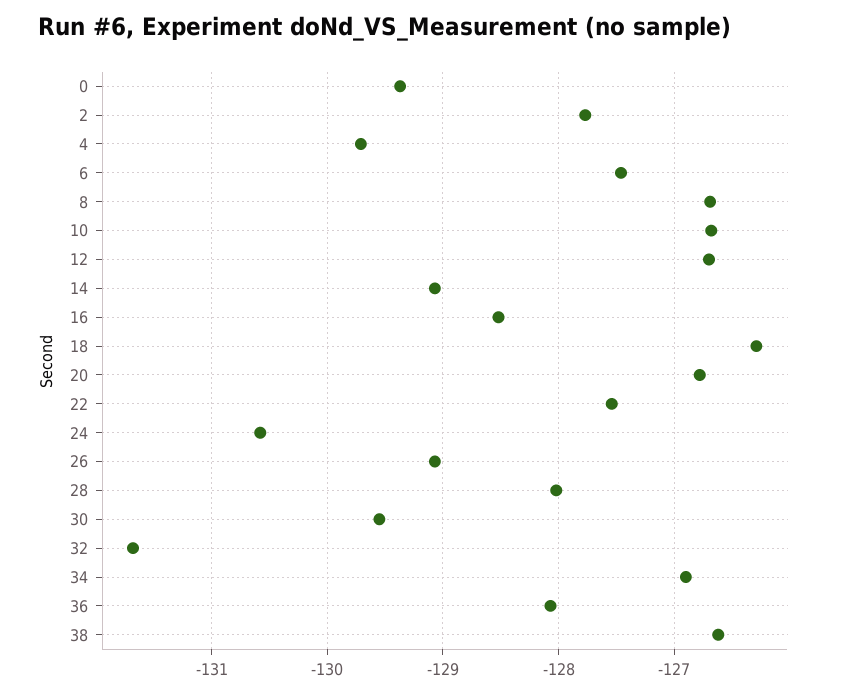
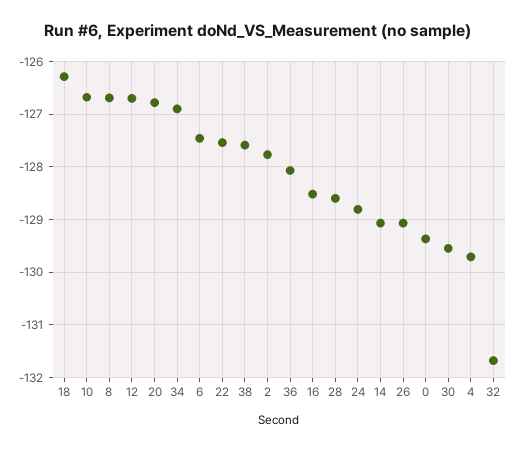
  {
    "0": -129.4,
    "2": -127.8,
    "4": -129.7,
    "6": -127.5,
    "8": -126.7,
    "10": -126.7,
    "12": -126.7,
    "14": -129.1,
    "16": -128.5,
    "18": -126.3,
    "20": -126.8,
    "22": -127.5,
-   "24": -130.6,
+   "24": -128.8,
    "26": -129.1,
-   "28": -128,
+   "28": -128.6,
    "30": -129.6,
    "32": -131.7,
    "34": -126.9,
    "36": -128.1,
-   "38": -126.6
+   "38": -127.6
  }

